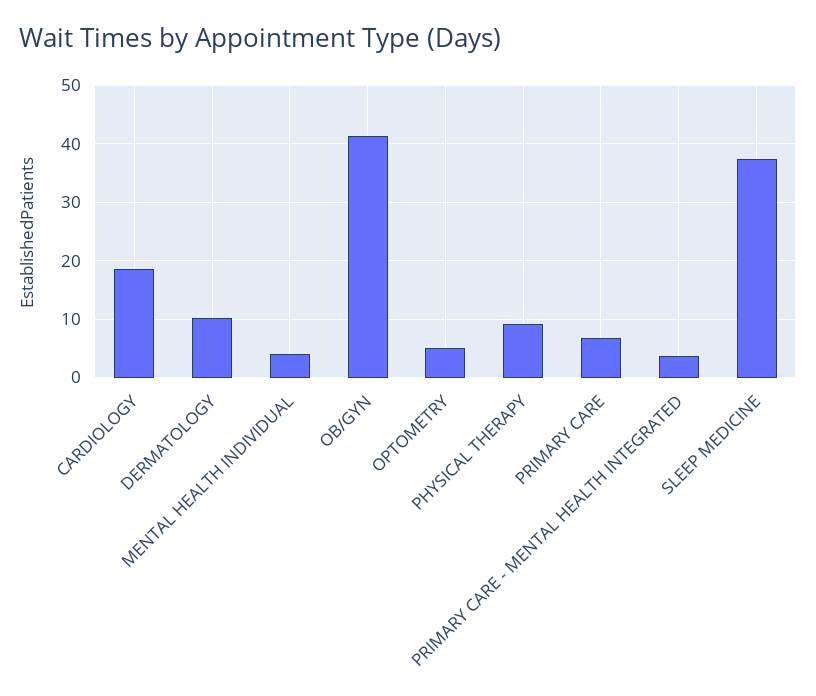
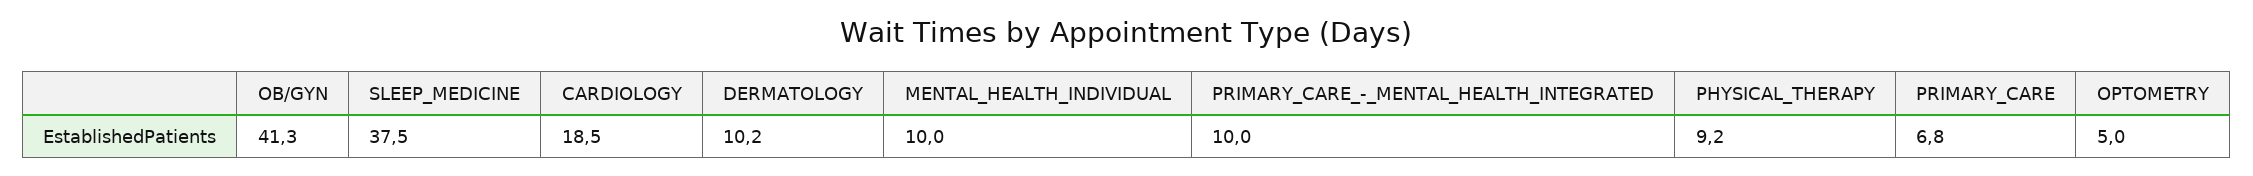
  {
    "CARDIOLOGY": 18.5,
    "DERMATOLOGY": 10.2,
-   "MENTAL HEALTH INDIVIDUAL": 4,
+   "MENTAL HEALTH INDIVIDUAL": 10,
    "OB/GYN": 41.3,
    "OPTOMETRY": 5,
    "PHYSICAL THERAPY": 9.2,
    "PRIMARY CARE": 6.8,
-   "PRIMARY CARE - MENTAL HEALTH INTEGRATED": 4,
+   "PRIMARY CARE - MENTAL HEALTH INTEGRATED": 10,
    "SLEEP MEDICINE": 37.5
  }

